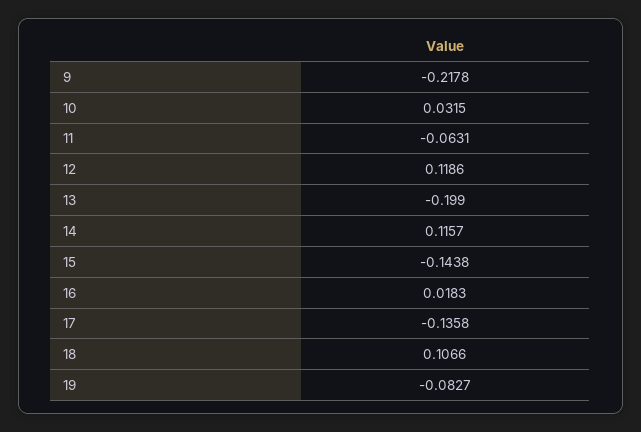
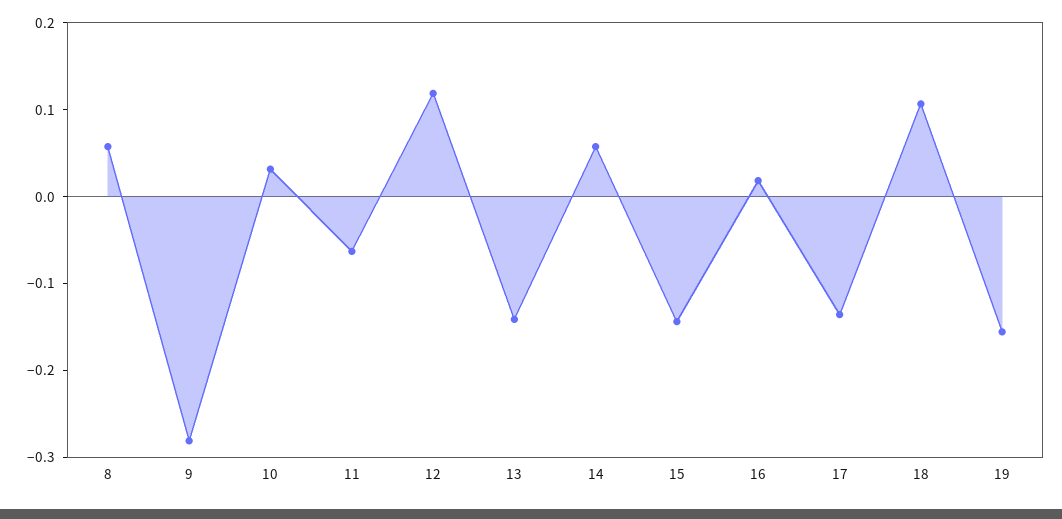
  {
-   "9": -0.2178,
+   "9": -0.28,
    "10": 0.0315,
    "11": -0.0631,
    "12": 0.1186,
-   "13": -0.199,
+   "13": -0.14,
-   "14": 0.1157,
+   "14": 0.06,
    "15": -0.1438,
    "16": 0.0183,
    "17": -0.1358,
    "18": 0.1066,
-   "19": -0.0827
+   "19": -0.16,
+   "8": 0.06
  }

